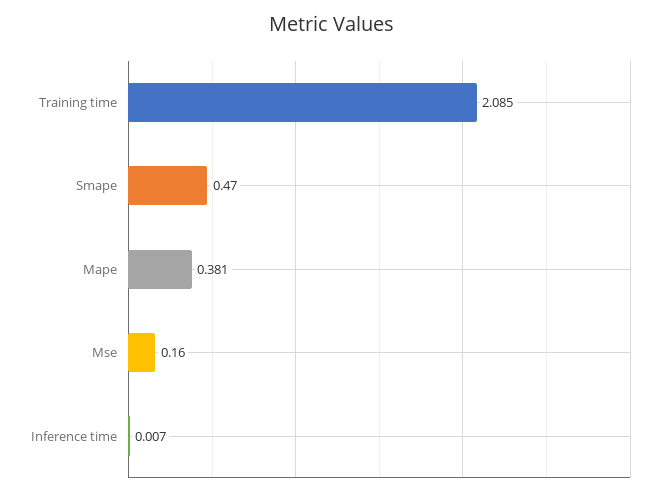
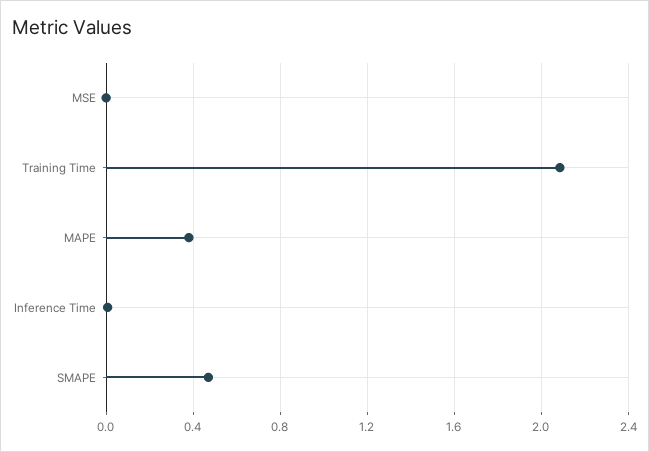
  {
    "Training time": 2.085,
    "Smape": 0.47,
    "Mape": 0.381,
-   "Mse": 0.16,
+   "Mse": 0,
    "Inference time": 0.007
  }

